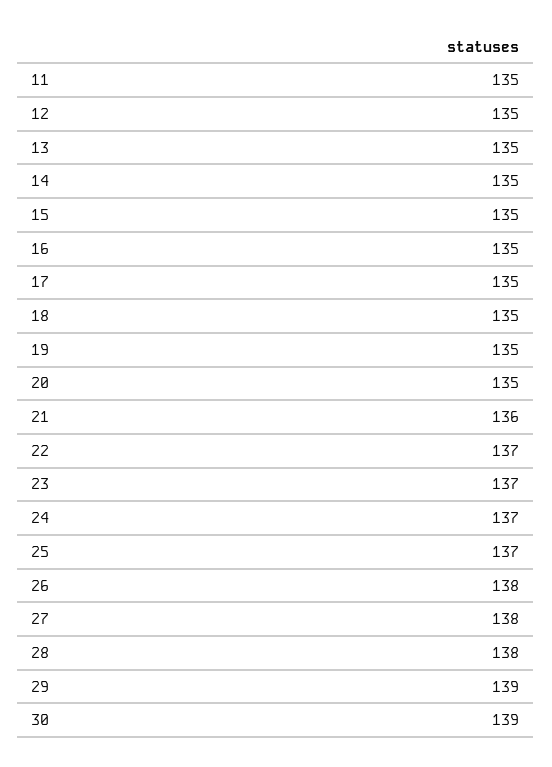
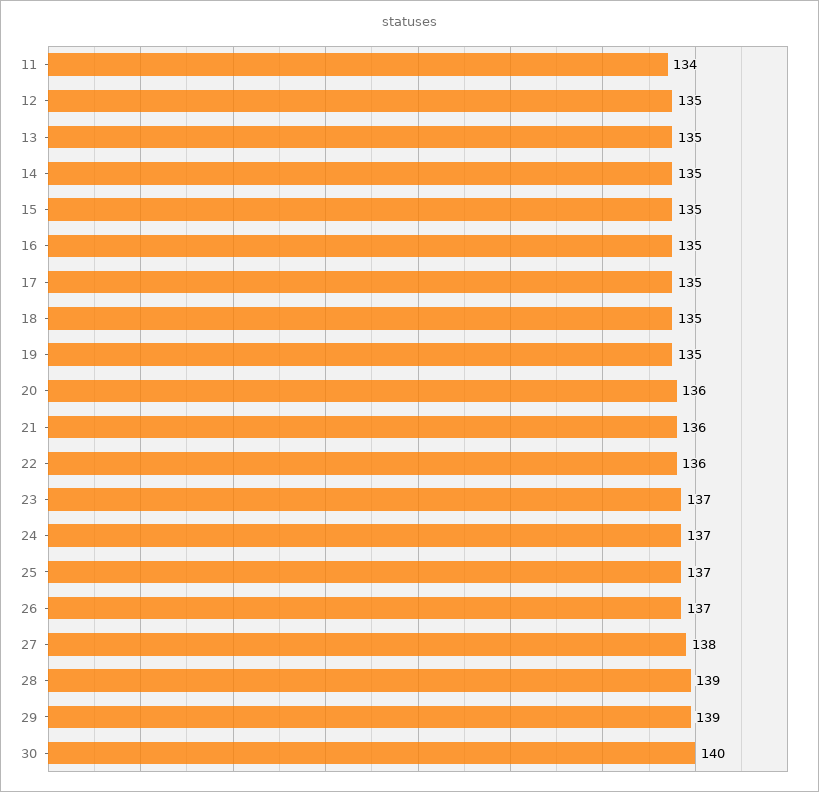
  {
-   "11": 135,
+   "11": 134,
    "12": 135,
    "13": 135,
    "14": 135,
    "15": 135,
    "16": 135,
    "17": 135,
    "18": 135,
    "19": 135,
-   "20": 135,
+   "20": 136,
    "21": 136,
-   "22": 137,
+   "22": 136,
    "23": 137,
    "24": 137,
    "25": 137,
-   "26": 138,
+   "26": 137,
    "27": 138,
-   "28": 138,
+   "28": 139,
    "29": 139,
-   "30": 139
+   "30": 140
  }

